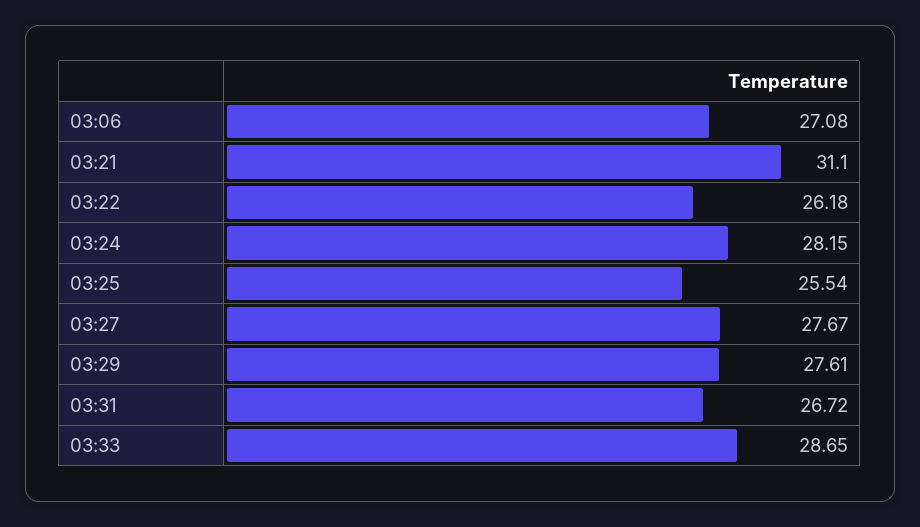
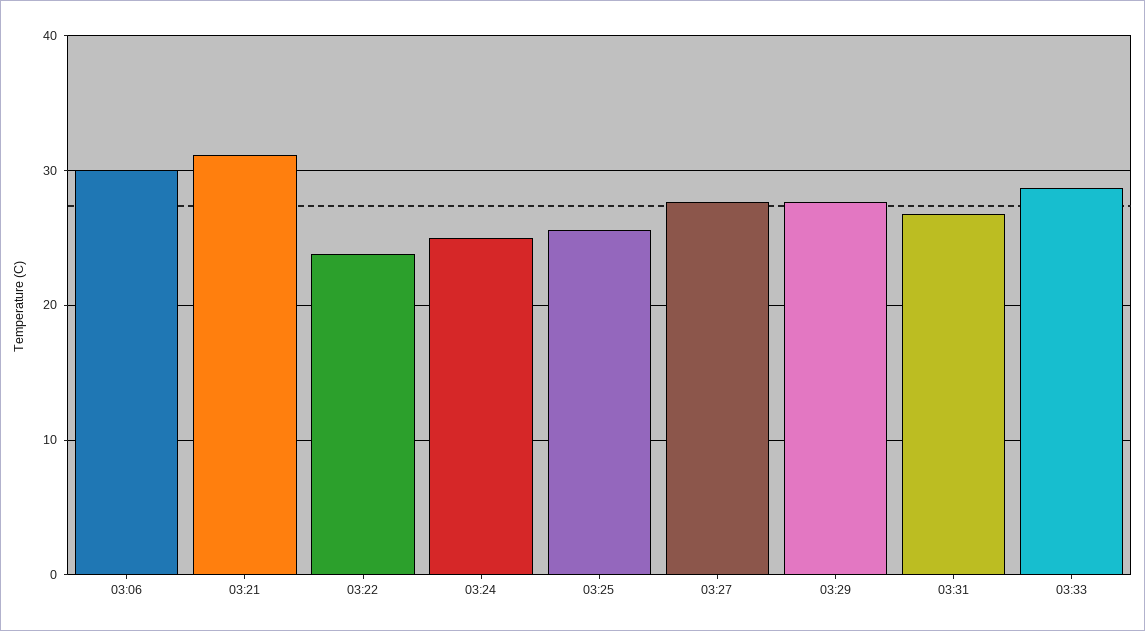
  {
-   "03:06": 27.08,
+   "03:06": 30,
    "03:21": 31.1,
-   "03:22": 26.18,
+   "03:22": 24,
-   "03:24": 28.15,
+   "03:24": 25,
    "03:25": 25.54,
    "03:27": 27.67,
    "03:29": 27.61,
    "03:31": 26.72,
    "03:33": 28.65
  }

